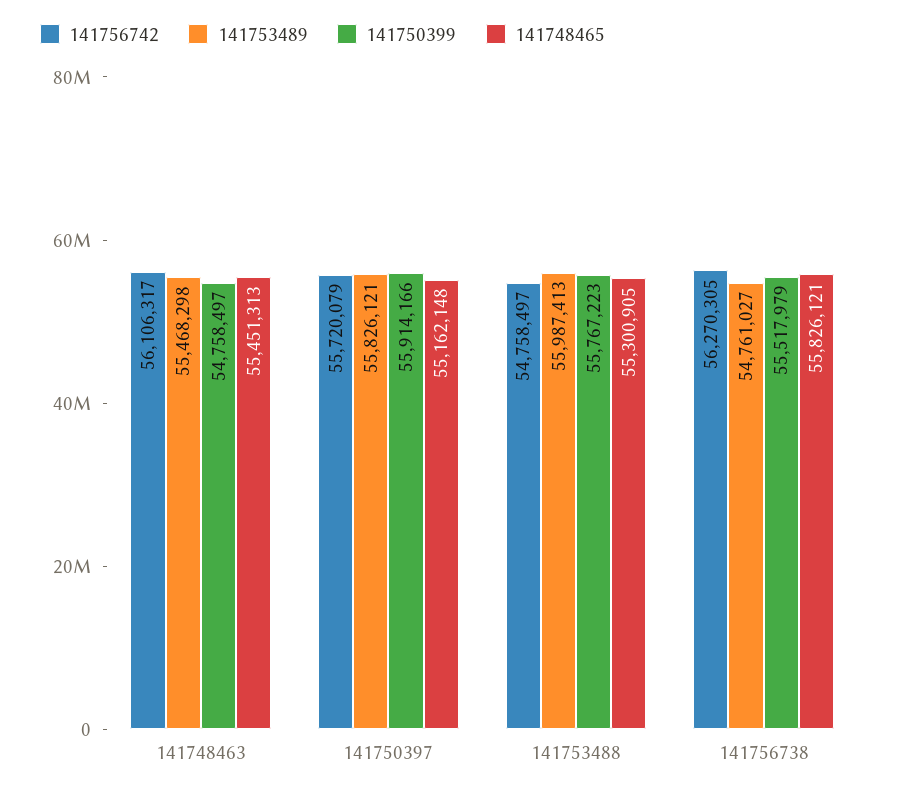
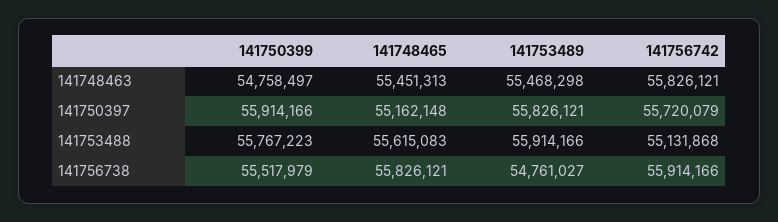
  {
    "141756742": {
-     "141748463": 56106317,
+     "141748463": 55826121,
      "141750397": 55720079,
-     "141753488": 54758497,
+     "141753488": 55131868,
-     "141756738": 56270305
+     "141756738": 55914166
    },
    "141753489": {
      "141748463": 55468298,
      "141750397": 55826121,
-     "141753488": 55987413,
+     "141753488": 55914166,
      "141756738": 54761027
    },
    "141750399": {
      "141748463": 54758497,
      "141750397": 55914166,
      "141753488": 55767223,
      "141756738": 55517979
    },
    "141748465": {
      "141748463": 55451313,
      "141750397": 55162148,
-     "141753488": 55300905,
+     "141753488": 55615083,
      "141756738": 55826121
    }
  }

